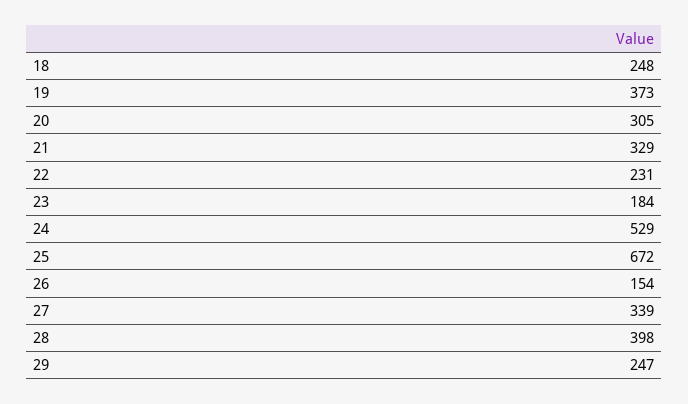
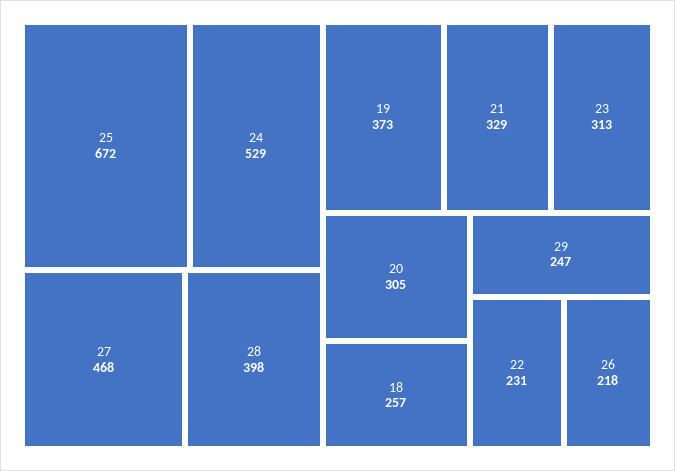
  {
-   "18": 248,
+   "18": 257,
    "19": 373,
    "20": 305,
    "21": 329,
    "22": 231,
-   "23": 184,
+   "23": 313,
    "24": 529,
    "25": 672,
-   "26": 154,
+   "26": 218,
-   "27": 339,
+   "27": 468,
    "28": 398,
    "29": 247
  }

